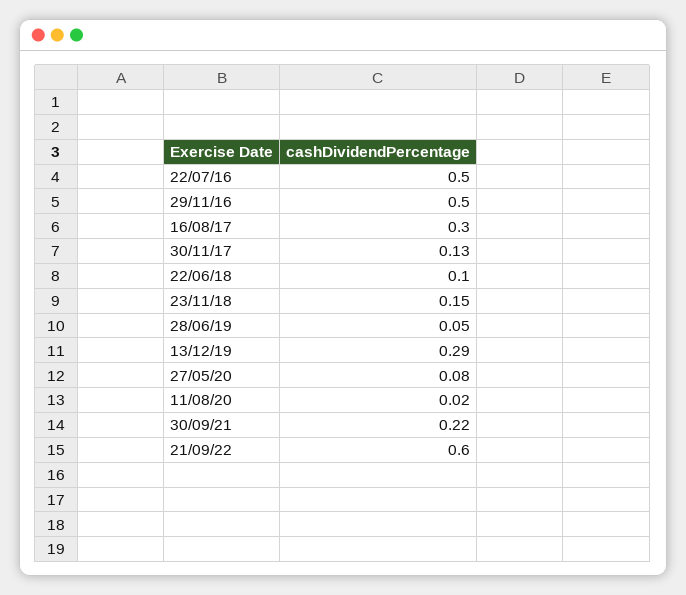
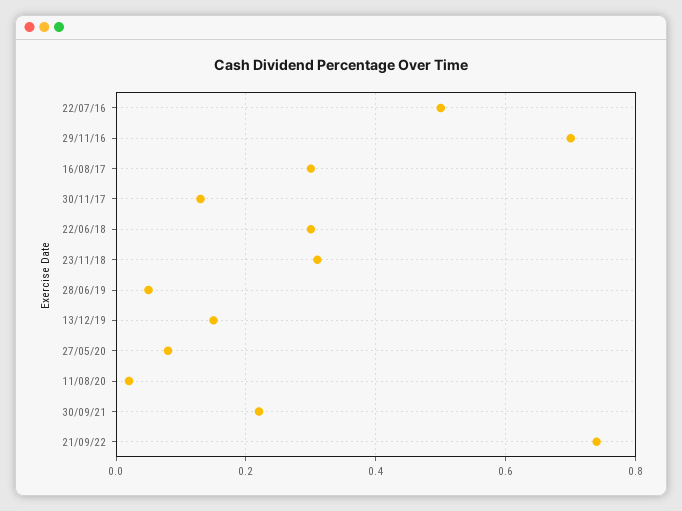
  {
    "22/07/16": 0.5,
-   "29/11/16": 0.5,
+   "29/11/16": 0.7,
    "16/08/17": 0.3,
    "30/11/17": 0.13,
-   "22/06/18": 0.1,
+   "22/06/18": 0.3,
-   "23/11/18": 0.15,
+   "23/11/18": 0.3,
    "28/06/19": 0.05,
-   "13/12/19": 0.29,
+   "13/12/19": 0.15,
    "27/05/20": 0.08,
    "11/08/20": 0.02,
    "30/09/21": 0.22,
-   "21/09/22": 0.6
+   "21/09/22": 0.75
  }

